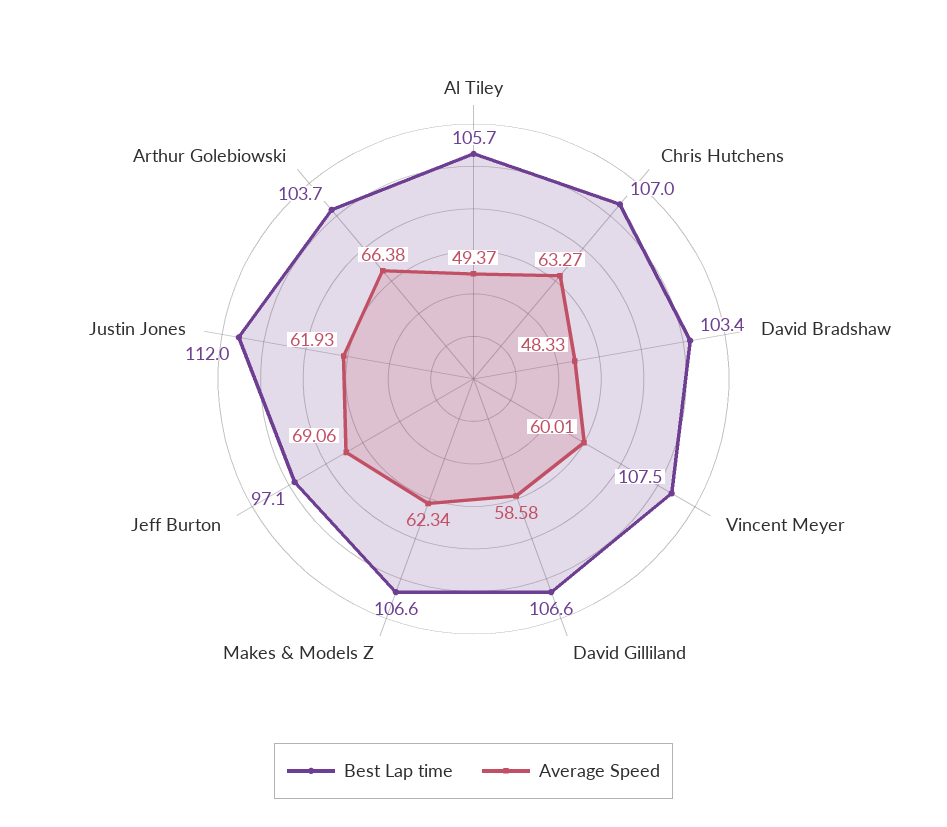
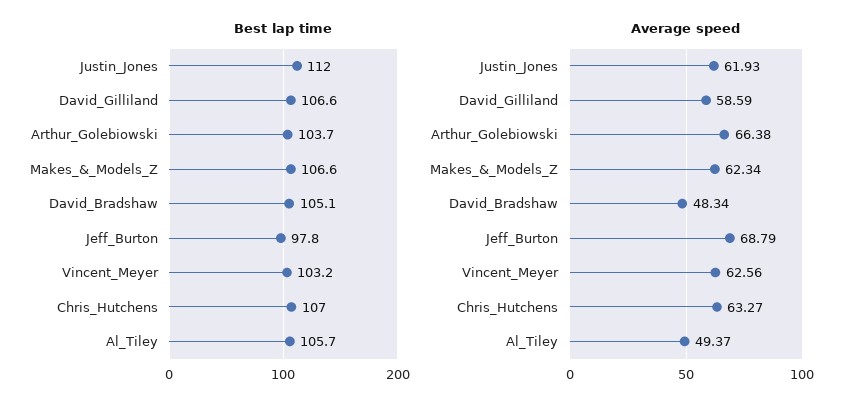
  {
    "Best Lap time": {
      "Al Tiley": 105.7,
      "Chris Hutchens": 107,
-     "David Bradshaw": 103.4,
+     "David Bradshaw": 105.1,
-     "Vincent Meyer": 107.5,
+     "Vincent Meyer": 103.2,
      "David Gilliland": 106.6,
      "Makes & Models Z": 106.6,
-     "Jeff Burton": 97.1,
+     "Jeff Burton": 97.8,
      "Justin Jones": 112,
      "Arthur Golebiowski": 103.7
    },
    "Average Speed": {
      "Al Tiley": 49.37,
      "Chris Hutchens": 63.27,
-     "David Bradshaw": 48.33,
+     "David Bradshaw": 48.34,
-     "Vincent Meyer": 60.01,
+     "Vincent Meyer": 62.56,
-     "David Gilliland": 58.58,
+     "David Gilliland": 58.59,
      "Makes & Models Z": 62.34,
-     "Jeff Burton": 69.06,
+     "Jeff Burton": 68.79,
      "Justin Jones": 61.93,
      "Arthur Golebiowski": 66.38
    }
  }

